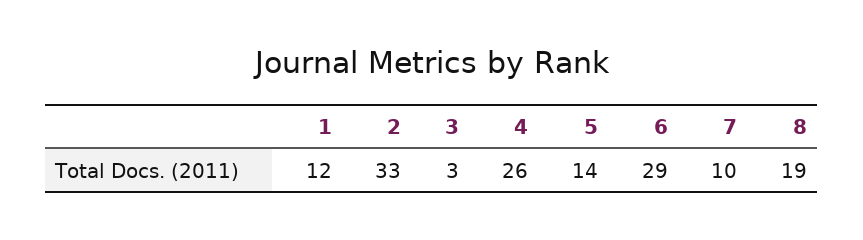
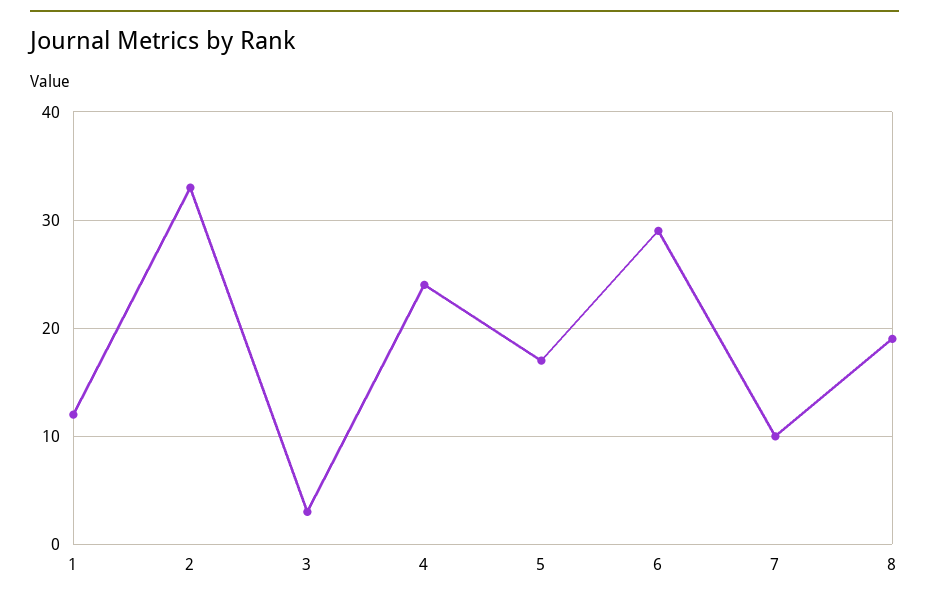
  {
    "1": 12,
    "2": 33,
    "3": 3,
-   "4": 26,
+   "4": 24,
-   "5": 14,
+   "5": 17,
    "6": 29,
    "7": 10,
    "8": 19
  }

